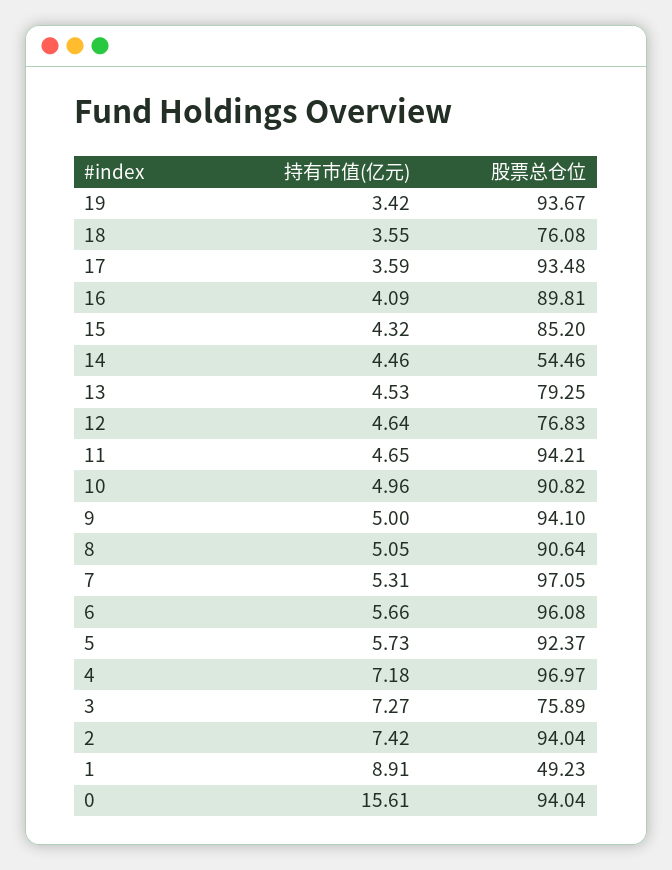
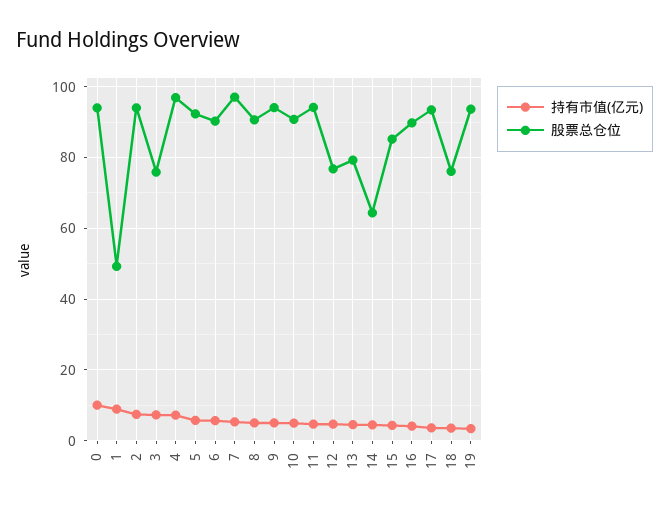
  {
    "持有市值(亿元)": {
      "19": 3.42,
      "18": 3.55,
      "17": 3.59,
      "16": 4.09,
      "15": 4.32,
      "14": 4.46,
      "13": 4.53,
      "12": 4.64,
      "11": 4.65,
      "10": 4.96,
      "9": 5,
      "8": 5.05,
      "7": 5.31,
      "6": 5.66,
      "5": 5.73,
      "4": 7.18,
      "3": 7.27,
      "2": 7.42,
      "1": 8.91,
-     "0": 15.61
+     "0": 10
    },
    "股票总仓位": {
      "19": 93.67,
      "18": 76.08,
      "17": 93.48,
      "16": 89.81,
      "15": 85.2,
-     "14": 54.46,
+     "14": 64,
      "13": 79.25,
      "12": 76.83,
      "11": 94.21,
      "10": 90.82,
      "9": 94.1,
      "8": 90.64,
      "7": 97.05,
-     "6": 96.08,
+     "6": 90,
      "5": 92.37,
      "4": 96.97,
      "3": 75.89,
      "2": 94.04,
      "1": 49.23,
      "0": 94.04
    }
  }

